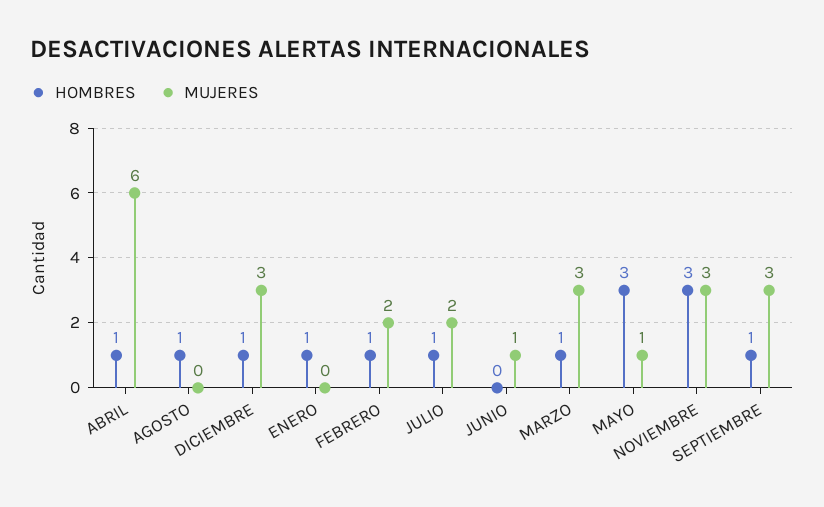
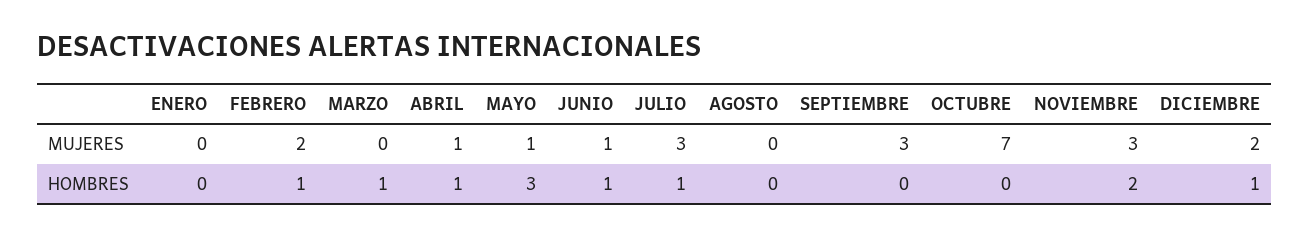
  {
    "HOMBRES": {
      "ABRIL": 1,
-     "AGOSTO": 1,
+     "AGOSTO": 0,
      "DICIEMBRE": 1,
-     "ENERO": 1,
+     "ENERO": 0,
      "FEBRERO": 1,
      "JULIO": 1,
-     "JUNIO": 0,
+     "JUNIO": 1,
      "MARZO": 1,
      "MAYO": 3,
-     "NOVIEMBRE": 3,
+     "NOVIEMBRE": 2,
-     "SEPTIEMBRE": 1
+     "SEPTIEMBRE": 0,
+     "OCTUBRE": 0
    },
    "MUJERES": {
-     "ABRIL": 6,
+     "ABRIL": 1,
      "AGOSTO": 0,
-     "DICIEMBRE": 3,
+     "DICIEMBRE": 2,
      "ENERO": 0,
      "FEBRERO": 2,
-     "JULIO": 2,
+     "JULIO": 3,
      "JUNIO": 1,
-     "MARZO": 3,
+     "MARZO": 0,
      "MAYO": 1,
      "NOVIEMBRE": 3,
-     "SEPTIEMBRE": 3
+     "SEPTIEMBRE": 3,
+     "OCTUBRE": 7
    }
  }

